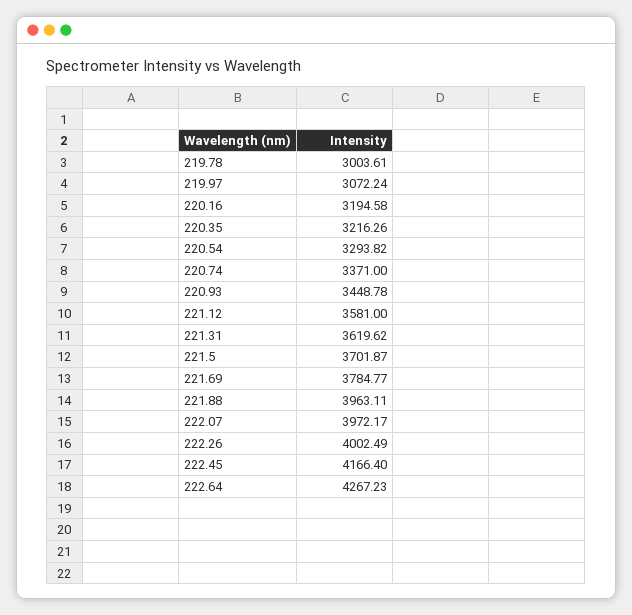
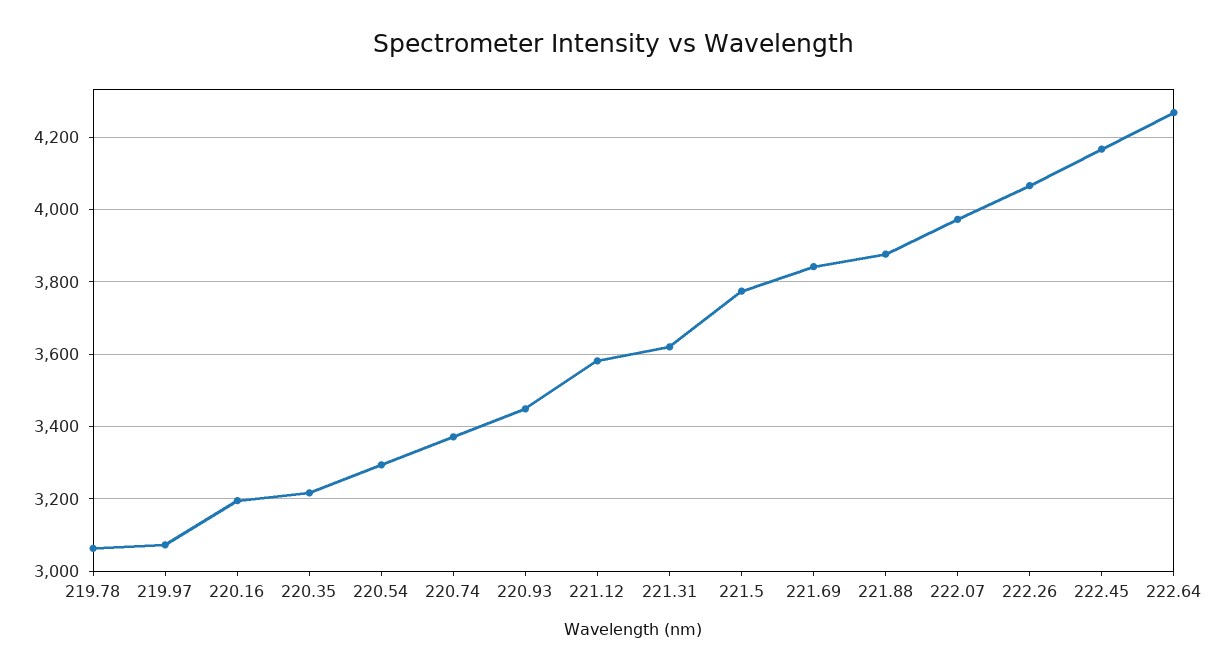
  {
-   "219.78": 3003.61,
+   "219.78": 3060,
    "219.97": 3072.24,
    "220.16": 3194.58,
    "220.35": 3216.26,
    "220.54": 3293.82,
    "220.74": 3371,
    "220.93": 3448.78,
    "221.12": 3581,
    "221.31": 3619.62,
-   "221.5": 3701.87,
+   "221.5": 3780,
-   "221.69": 3784.77,
+   "221.69": 3840,
-   "221.88": 3963.11,
+   "221.88": 3880,
    "222.07": 3972.17,
-   "222.26": 4002.49,
+   "222.26": 4060,
    "222.45": 4166.4,
    "222.64": 4267.23
  }

